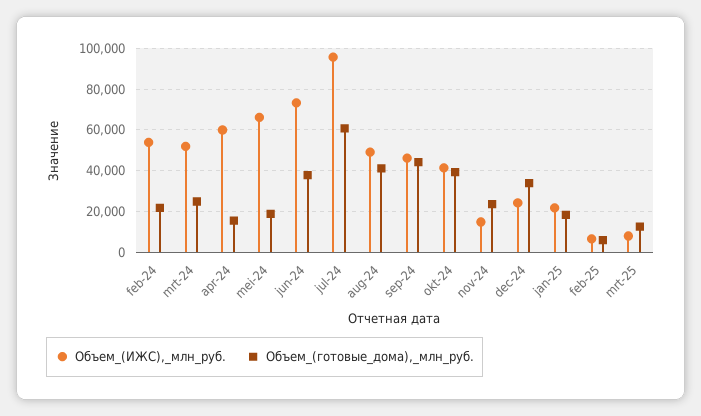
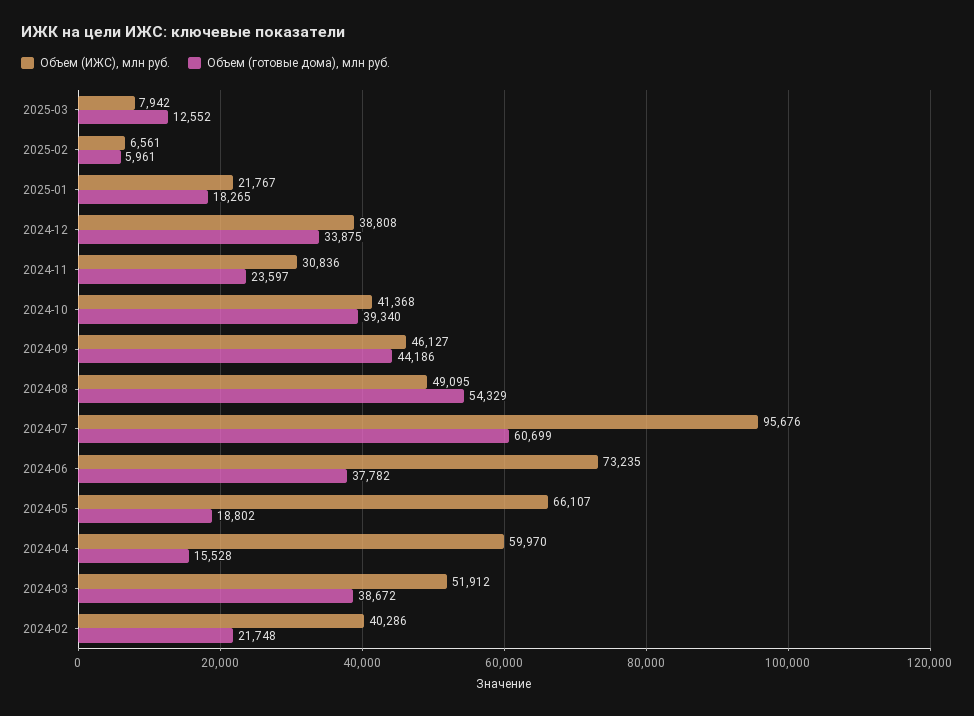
  {
    "Объем_(ИЖС),_млн_руб.": {
-     "feb-24": 55000,
+     "feb-24": 40286,
      "mrt-24": 51912,
      "apr-24": 59970,
      "mei-24": 66107,
      "jun-24": 73235,
      "jul-24": 95676,
      "aug-24": 49095,
      "sep-24": 46127,
      "okt-24": 41368,
-     "nov-24": 15000,
+     "nov-24": 30836,
-     "dec-24": 25000,
+     "dec-24": 38808,
      "jan-25": 21767,
      "feb-25": 6561,
      "mrt-25": 7942
    },
    "Объем_(готовые_дома),_млн_руб.": {
      "feb-24": 21748,
-     "mrt-24": 25000,
+     "mrt-24": 38672,
      "apr-24": 15528,
      "mei-24": 18802,
      "jun-24": 37782,
      "jul-24": 60699,
-     "aug-24": 40000,
+     "aug-24": 54329,
      "sep-24": 44186,
      "okt-24": 39340,
      "nov-24": 23597,
      "dec-24": 33875,
      "jan-25": 18265,
      "feb-25": 5961,
      "mrt-25": 12552
    }
  }

